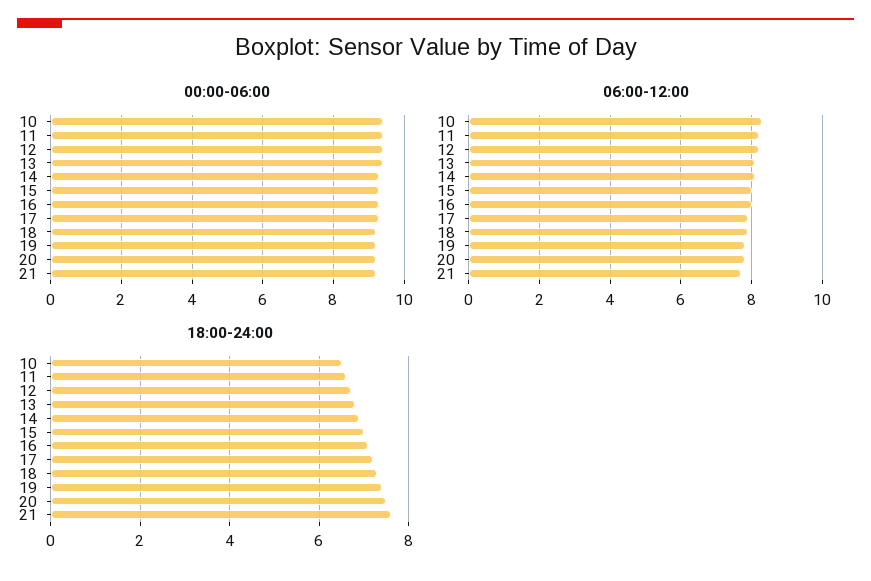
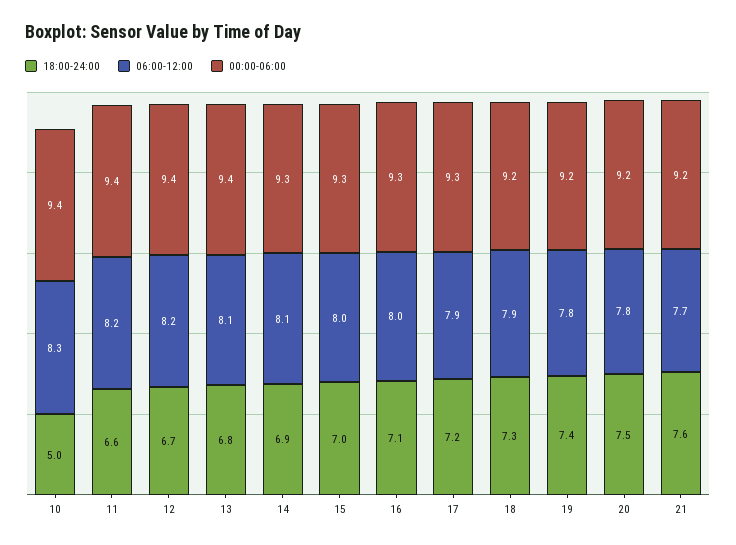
  {
    "00:00-06:00": {
      "10": 9.4,
      "11": 9.4,
      "12": 9.4,
      "13": 9.4,
      "14": 9.3,
      "15": 9.3,
      "16": 9.3,
      "17": 9.3,
      "18": 9.2,
      "19": 9.2,
      "20": 9.2,
      "21": 9.2
    },
    "06:00-12:00": {
      "10": 8.3,
      "11": 8.2,
      "12": 8.2,
      "13": 8.1,
      "14": 8.1,
      "15": 8,
      "16": 8,
      "17": 7.9,
      "18": 7.9,
      "19": 7.8,
      "20": 7.8,
      "21": 7.7
    },
    "18:00-24:00": {
-     "10": 6.5,
+     "10": 5,
      "11": 6.6,
      "12": 6.7,
      "13": 6.8,
      "14": 6.9,
      "15": 7,
      "16": 7.1,
      "17": 7.2,
      "18": 7.3,
      "19": 7.4,
      "20": 7.5,
      "21": 7.6
    }
  }

